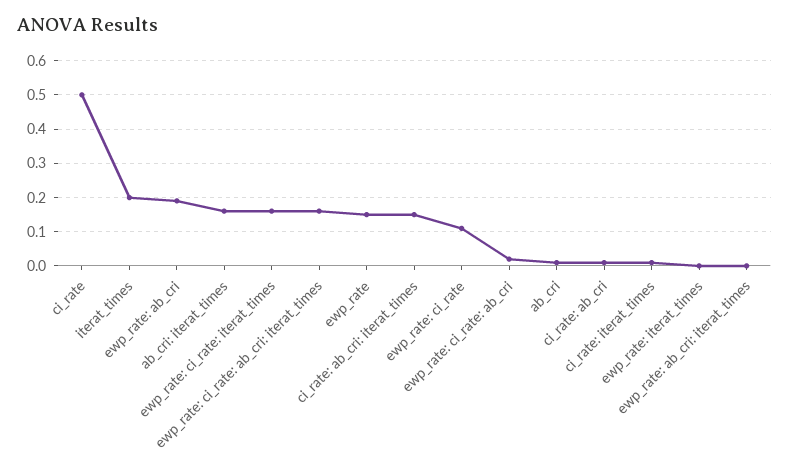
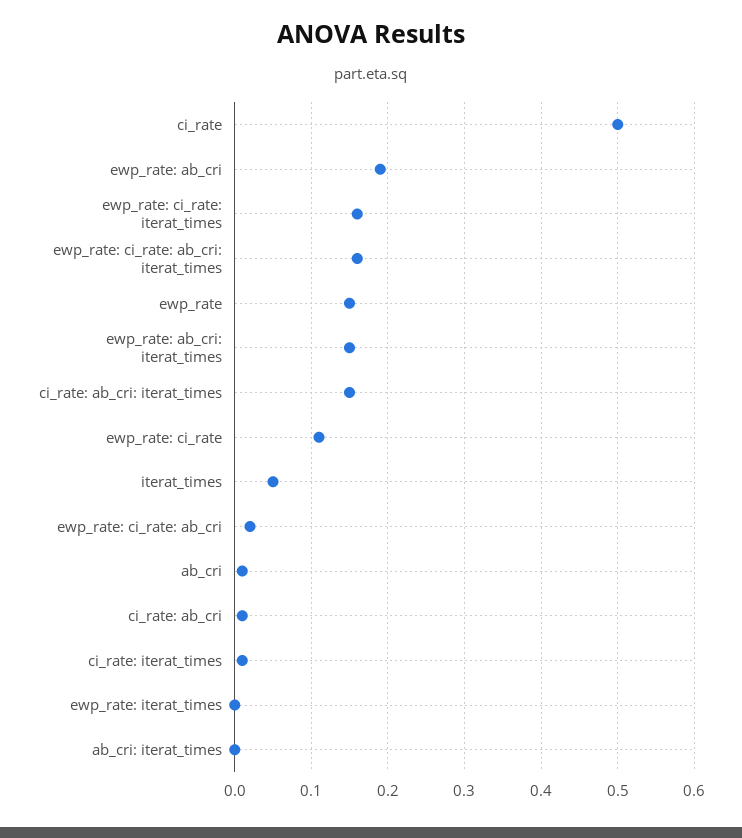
  {
    "ci_rate": 0.5,
-   "iterat_times": 0.2,
+   "iterat_times": 0.05,
    "ewp_rate: ab_cri": 0.19,
-   "ab_cri: iterat_times": 0.15,
+   "ab_cri: iterat_times": 0,
    "ewp_rate: ci_rate: iterat_times": 0.16,
    "ewp_rate: ci_rate: ab_cri: iterat_times": 0.16,
    "ewp_rate": 0.15,
    "ci_rate: ab_cri: iterat_times": 0.15,
    "ewp_rate: ci_rate": 0.11,
    "ewp_rate: ci_rate: ab_cri": 0.02,
    "ab_cri": 0.01,
    "ci_rate: ab_cri": 0.01,
    "ci_rate: iterat_times": 0.01,
    "ewp_rate: iterat_times": 0,
-   "ewp_rate: ab_cri: iterat_times": 0
+   "ewp_rate: ab_cri: iterat_times": 0.15
  }

